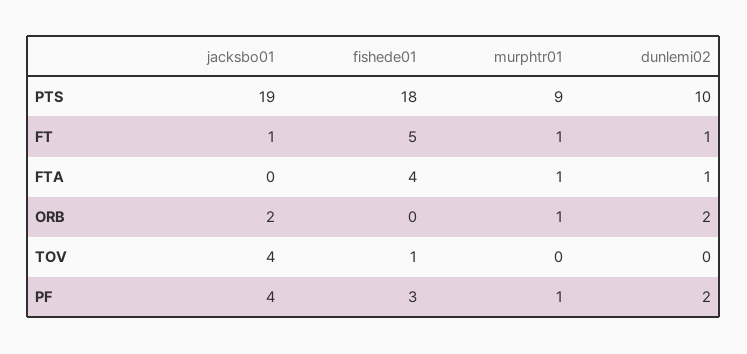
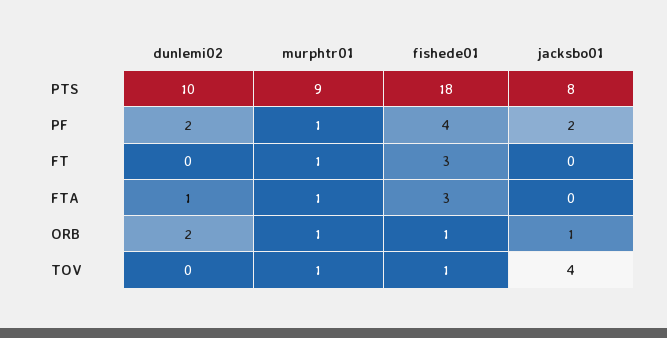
  {
    "jacksbo01": {
-     "PTS": 19,
+     "PTS": 8,
-     "FT": 1,
+     "FT": 0,
      "FTA": 0,
-     "ORB": 2,
+     "ORB": 1,
      "TOV": 4,
-     "PF": 4
+     "PF": 2
    },
    "fishede01": {
      "PTS": 18,
-     "FT": 5,
+     "FT": 3,
-     "FTA": 4,
+     "FTA": 3,
-     "ORB": 0,
+     "ORB": 1,
      "TOV": 1,
-     "PF": 3
+     "PF": 4
    },
    "murphtr01": {
      "PTS": 9,
      "FT": 1,
      "FTA": 1,
      "ORB": 1,
-     "TOV": 0,
+     "TOV": 1,
      "PF": 1
    },
    "dunlemi02": {
      "PTS": 10,
-     "FT": 1,
+     "FT": 0,
      "FTA": 1,
      "ORB": 2,
      "TOV": 0,
      "PF": 2
    }
  }

